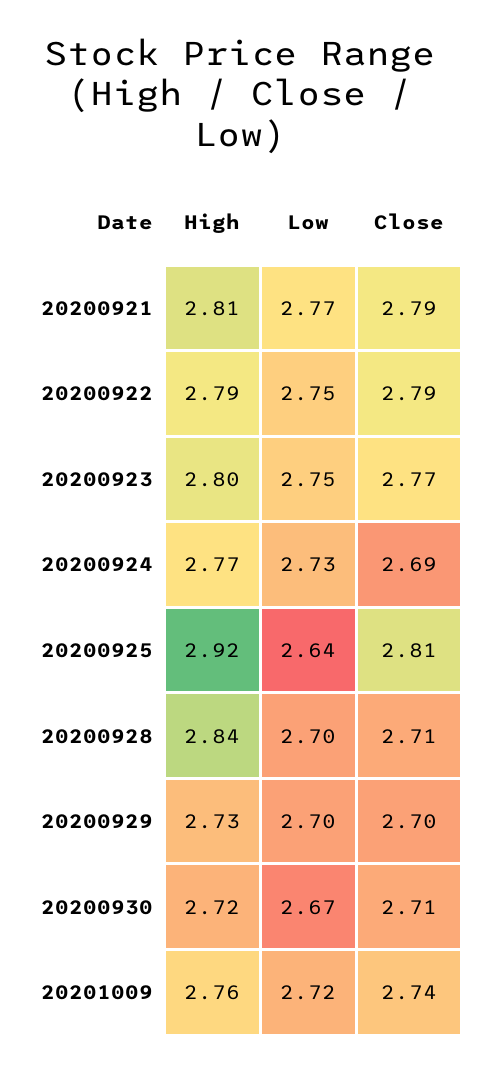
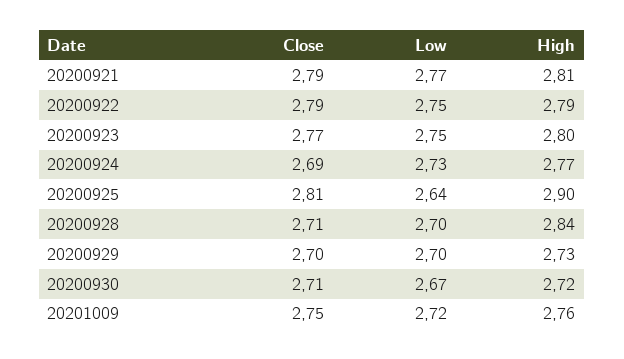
  {
    "High": {
      "20200921": 2.81,
      "20200922": 2.79,
      "20200923": 2.8,
      "20200924": 2.77,
-     "20200925": 2.92,
+     "20200925": 2.9,
      "20200928": 2.84,
      "20200929": 2.73,
      "20200930": 2.72,
      "20201009": 2.76
    },
    "Low": {
      "20200921": 2.77,
      "20200922": 2.75,
      "20200923": 2.75,
      "20200924": 2.73,
      "20200925": 2.64,
      "20200928": 2.7,
      "20200929": 2.7,
      "20200930": 2.67,
      "20201009": 2.72
    },
    "Close": {
      "20200921": 2.79,
      "20200922": 2.79,
      "20200923": 2.77,
      "20200924": 2.69,
      "20200925": 2.81,
      "20200928": 2.71,
      "20200929": 2.7,
      "20200930": 2.71,
-     "20201009": 2.74
+     "20201009": 2.75
    }
  }

